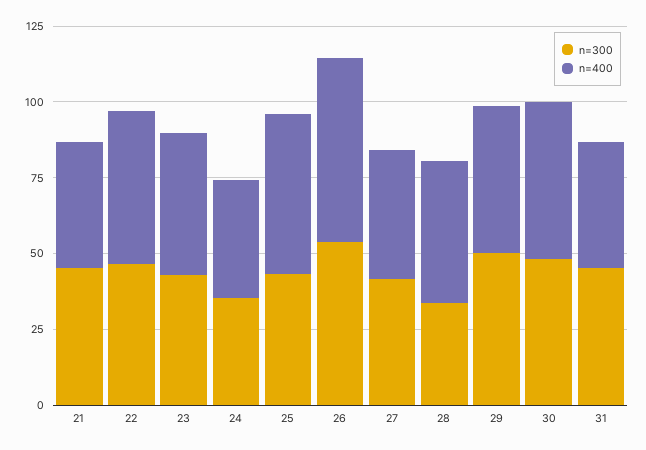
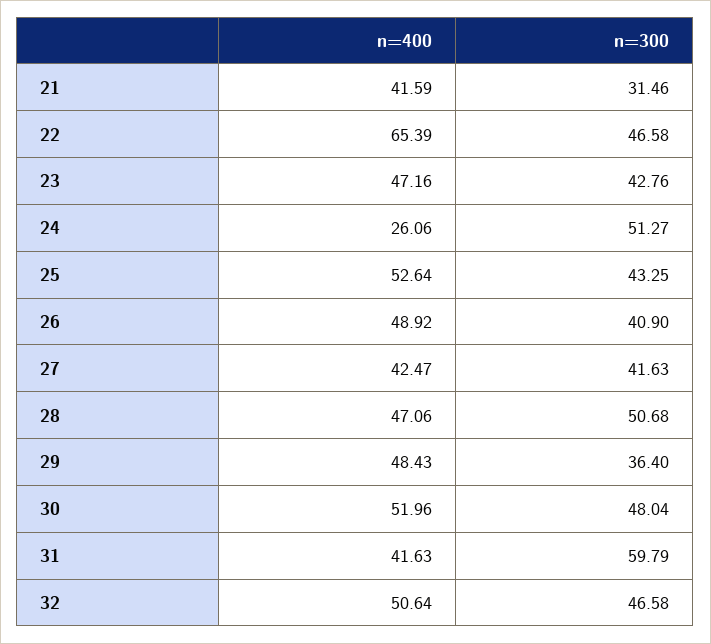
  {
    "n=300": {
-     "21": 45,
+     "21": 31.46,
      "22": 46.58,
      "23": 42.76,
-     "24": 35,
+     "24": 51.27,
      "25": 43.25,
-     "26": 55,
+     "26": 40.9,
      "27": 41.63,
-     "28": 35,
+     "28": 50.68,
-     "29": 50,
+     "29": 36.4,
      "30": 48.04,
-     "31": 45
+     "31": 59.79,
+     "32": 46.58
    },
    "n=400": {
      "21": 41.59,
-     "22": 50,
+     "22": 65.39,
      "23": 47.16,
-     "24": 40,
+     "24": 26.06,
      "25": 52.64,
-     "26": 60,
+     "26": 48.92,
      "27": 42.47,
      "28": 47.06,
      "29": 48.43,
      "30": 51.96,
-     "31": 41.63
+     "31": 41.63,
+     "32": 50.64
    }
  }

